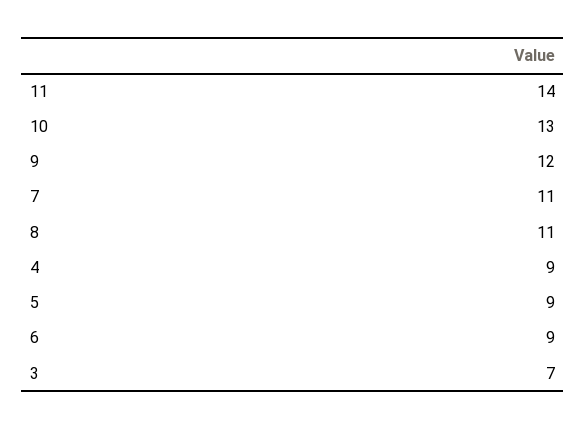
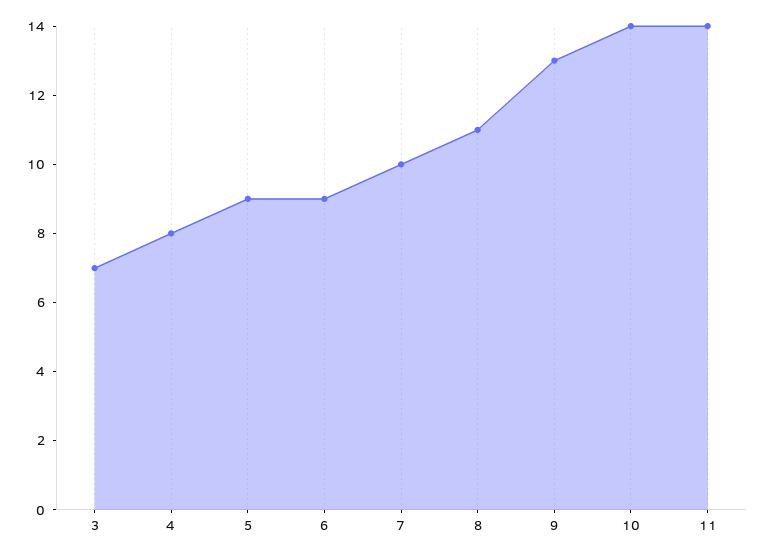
  {
    "11": 14,
-   "10": 13,
+   "10": 14,
-   "9": 12,
+   "9": 13,
-   "7": 11,
+   "7": 10,
    "8": 11,
-   "4": 9,
+   "4": 8,
    "5": 9,
    "6": 9,
    "3": 7
  }

